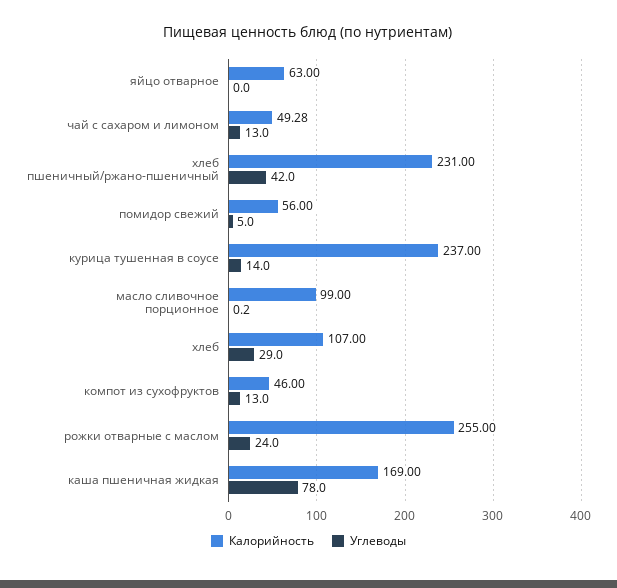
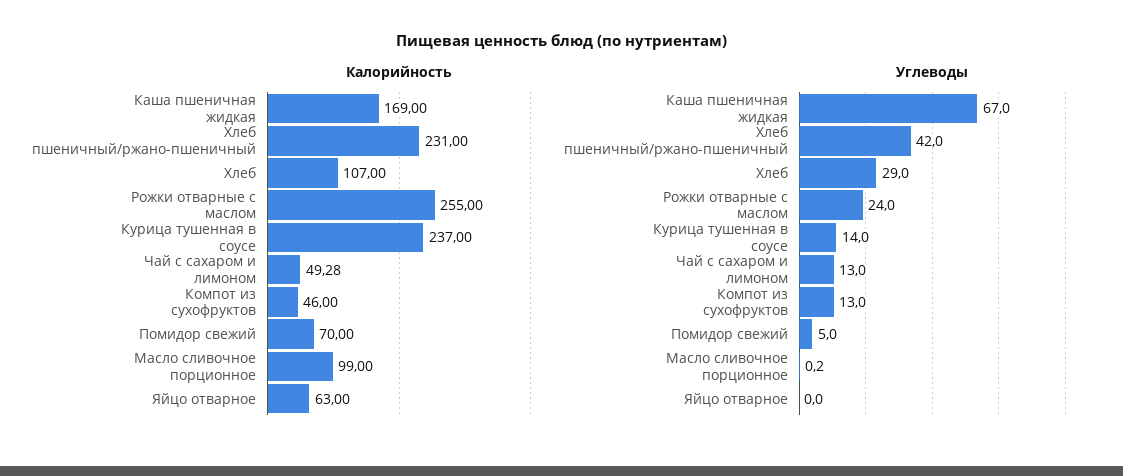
  {
    "Калорийность": {
      "яйцо отварное": 63,
      "чай с сахаром и лимоном": 49.28,
      "хлеб пшеничный/ржано-пшеничный": 231,
-     "помидор свежий": 56,
+     "помидор свежий": 70,
      "курица тушенная в соусе": 237,
      "масло сливочное порционное": 99,
      "хлеб": 107,
      "компот из сухофруктов": 46,
      "рожки отварные с маслом": 255,
      "каша пшеничная жидкая": 169
    },
    "Углеводы": {
      "яйцо отварное": 0,
      "чай с сахаром и лимоном": 13,
      "хлеб пшеничный/ржано-пшеничный": 42,
      "помидор свежий": 5,
      "курица тушенная в соусе": 14,
      "масло сливочное порционное": 0.2,
      "хлеб": 29,
      "компот из сухофруктов": 13,
      "рожки отварные с маслом": 24,
-     "каша пшеничная жидкая": 78
+     "каша пшеничная жидкая": 67
    }
  }

